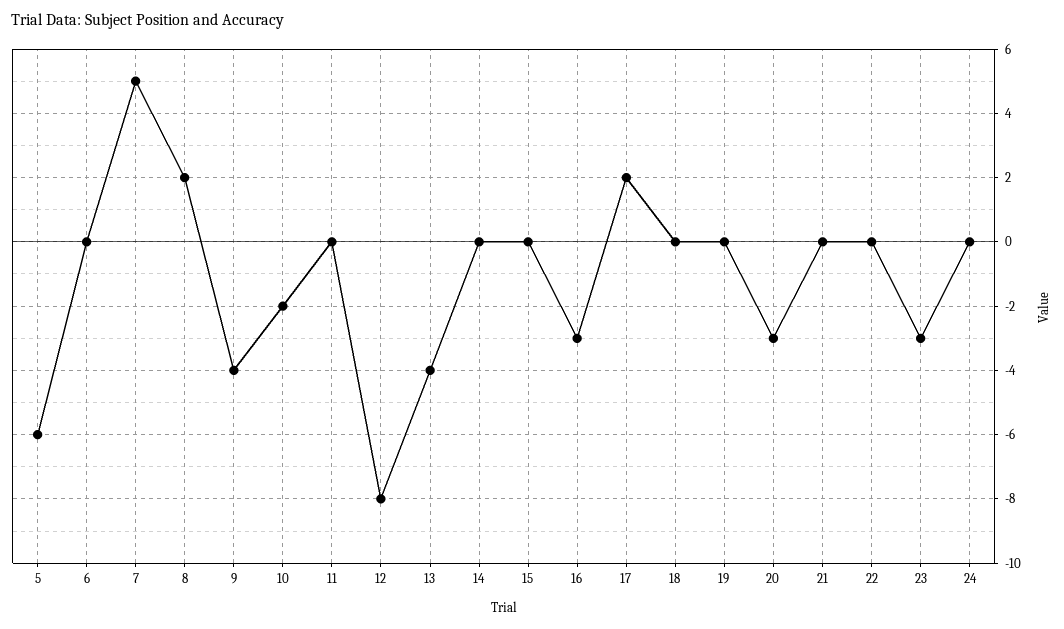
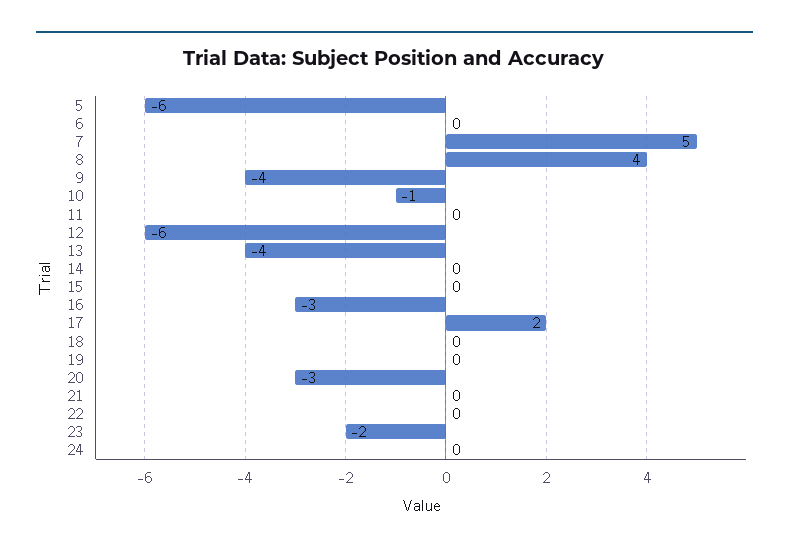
  {
    "5": -6,
    "6": 0,
    "7": 5,
-   "8": 2,
+   "8": 4,
    "9": -4,
-   "10": -2,
+   "10": -1,
    "11": 0,
-   "12": -8,
+   "12": -6,
    "13": -4,
    "14": 0,
    "15": 0,
    "16": -3,
    "17": 2,
    "18": 0,
    "19": 0,
    "20": -3,
    "21": 0,
    "22": 0,
-   "23": -3,
+   "23": -2,
    "24": 0
  }

